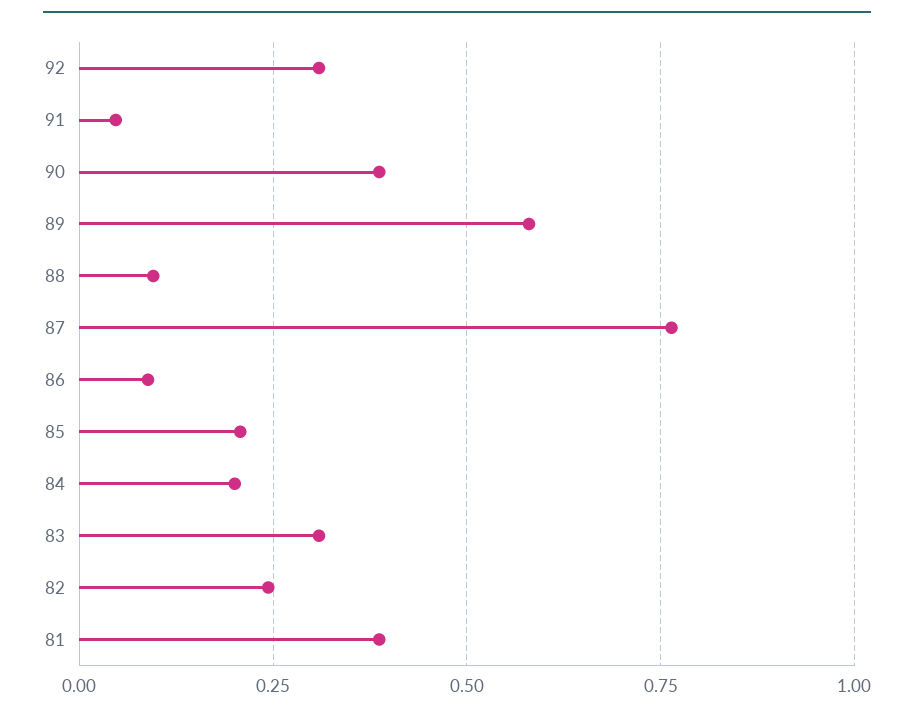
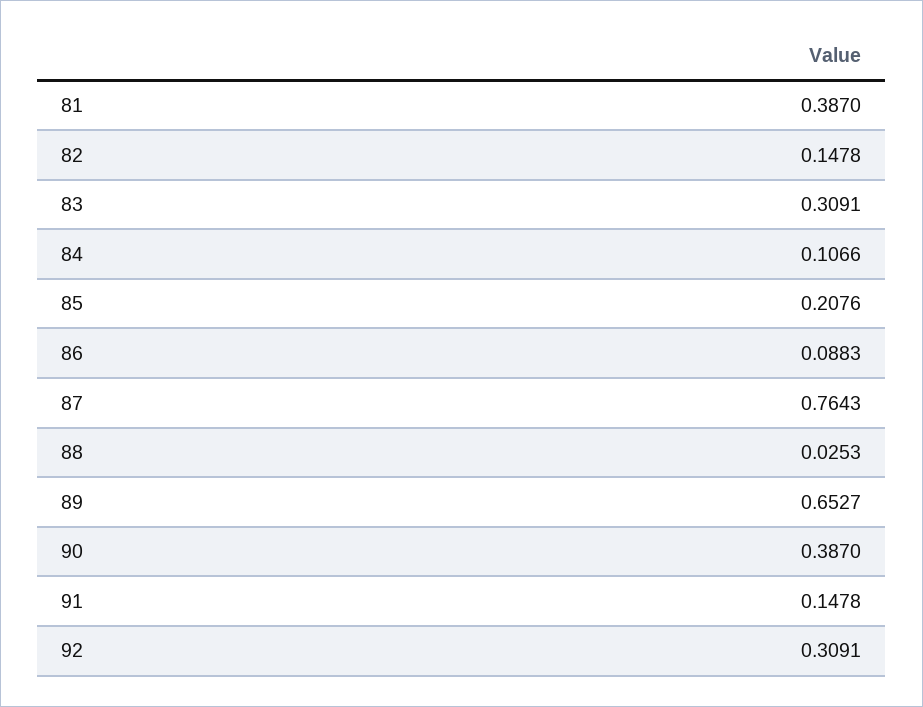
  {
    "92": 0.3091,
-   "91": 0.05,
+   "91": 0.1478,
    "90": 0.387,
-   "89": 0.575,
+   "89": 0.6527,
-   "88": 0.1,
+   "88": 0.0253,
    "87": 0.7643,
    "86": 0.0883,
    "85": 0.2076,
-   "84": 0.2,
+   "84": 0.1066,
    "83": 0.3091,
-   "82": 0.25,
+   "82": 0.1478,
    "81": 0.387
  }

